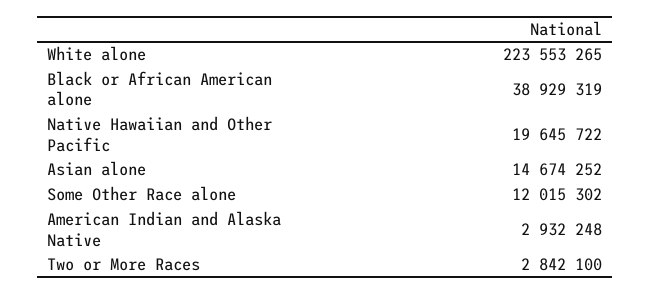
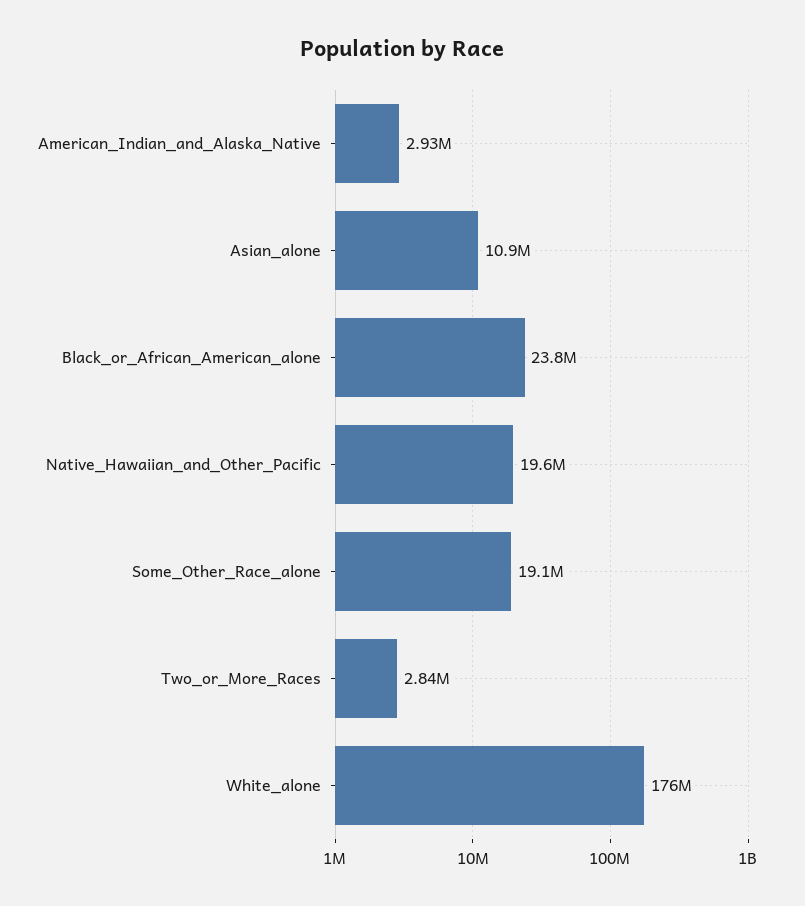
  {
-   "White alone": 223553265,
+   "White alone": 176000000,
-   "Black or African American alone": 38929319,
+   "Black or African American alone": 23800000,
    "Native Hawaiian and Other Pacific": 19645722,
-   "Asian alone": 14674252,
+   "Asian alone": 10900000,
-   "Some Other Race alone": 12015302,
+   "Some Other Race alone": 19100000,
    "American Indian and Alaska Native": 2932248,
    "Two or More Races": 2842100
  }

